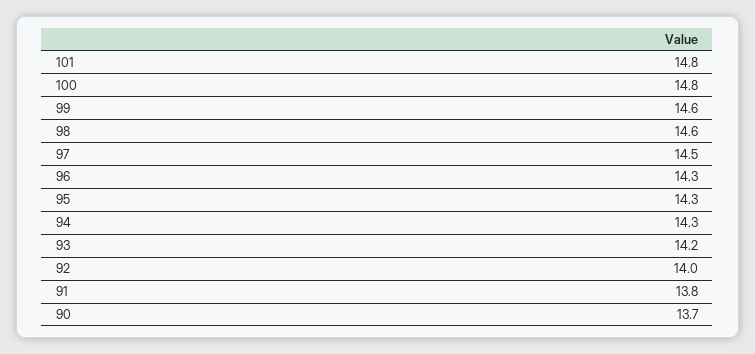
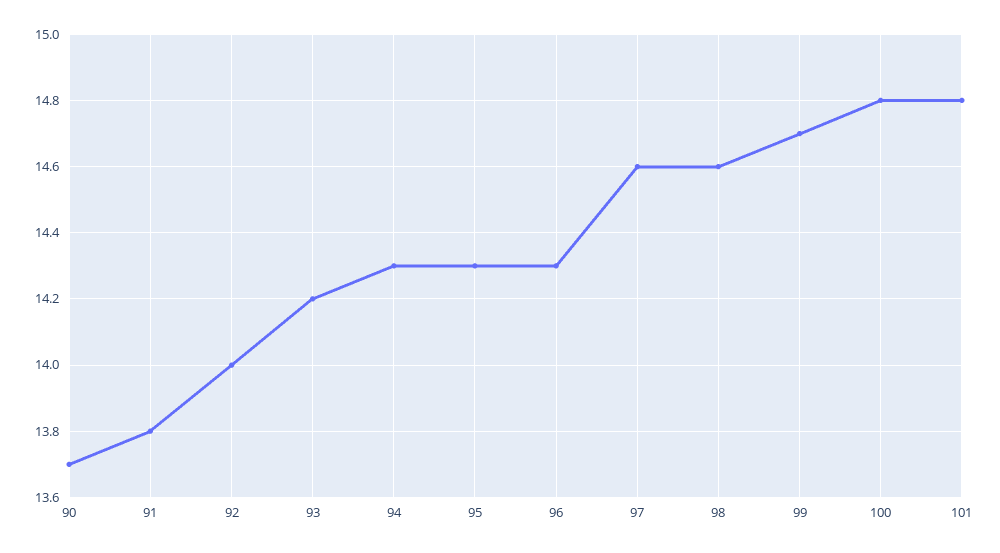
  {
    "101": 14.8,
    "100": 14.8,
-   "99": 14.6,
+   "99": 14.7,
    "98": 14.6,
-   "97": 14.5,
+   "97": 14.6,
    "96": 14.3,
    "95": 14.3,
    "94": 14.3,
    "93": 14.2,
    "92": 14,
    "91": 13.8,
    "90": 13.7
  }

